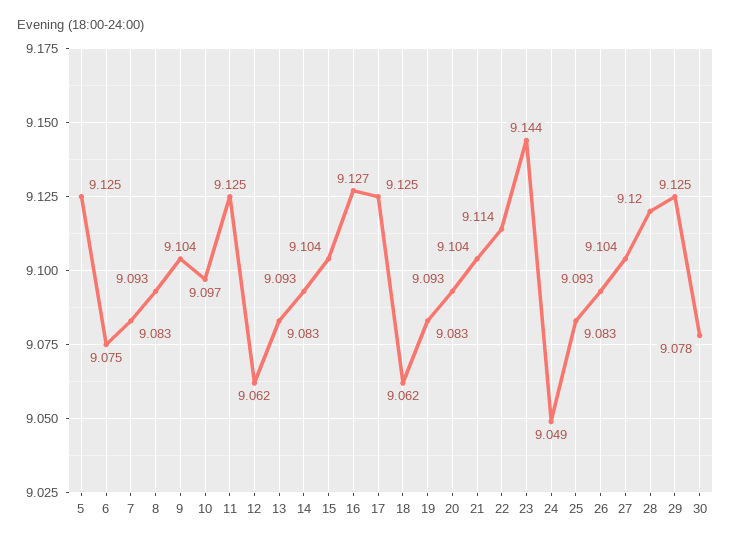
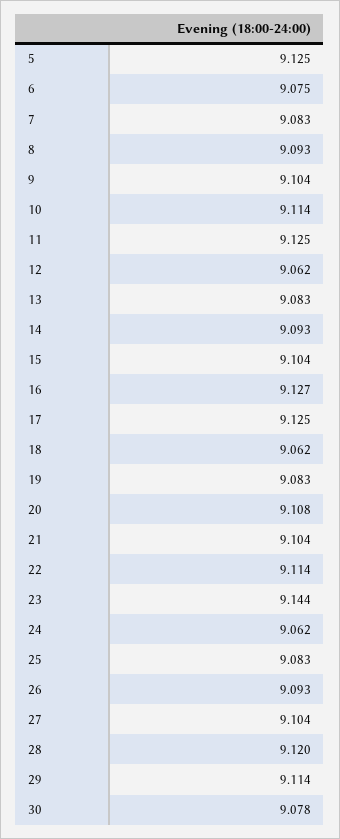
  {
    "5": 9.125,
    "6": 9.075,
    "7": 9.083,
    "8": 9.093,
    "9": 9.104,
-   "10": 9.097,
+   "10": 9.114,
    "11": 9.125,
    "12": 9.062,
    "13": 9.083,
    "14": 9.093,
    "15": 9.104,
    "16": 9.127,
    "17": 9.125,
    "18": 9.062,
    "19": 9.083,
-   "20": 9.093,
+   "20": 9.108,
    "21": 9.104,
    "22": 9.114,
    "23": 9.144,
-   "24": 9.049,
+   "24": 9.062,
    "25": 9.083,
    "26": 9.093,
    "27": 9.104,
    "28": 9.12,
-   "29": 9.125,
+   "29": 9.114,
    "30": 9.078
  }

